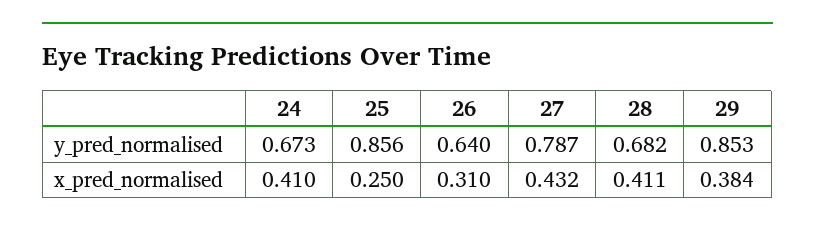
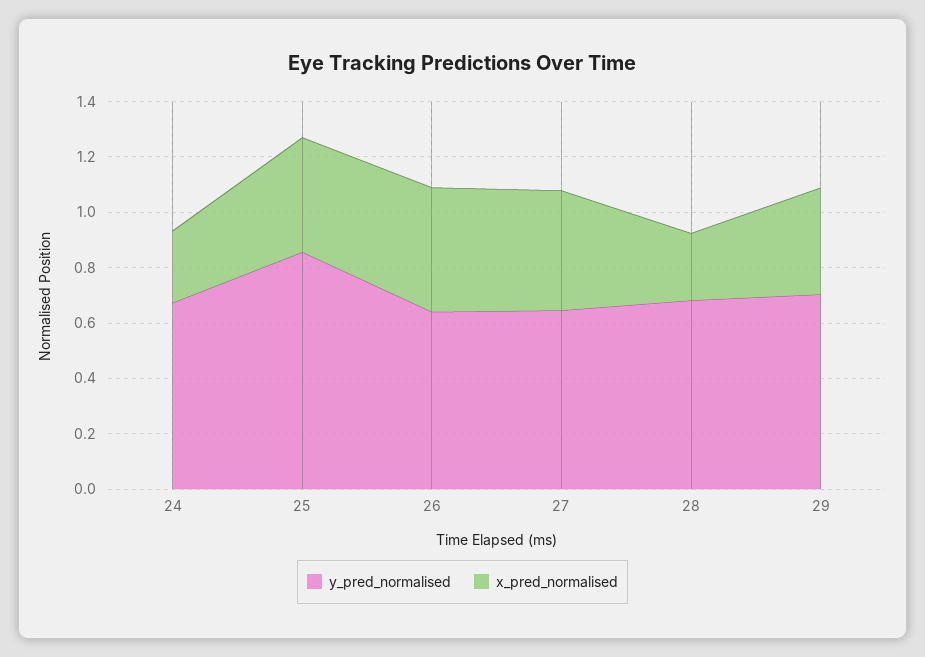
  {
    "y_pred_normalised": {
      "24": 0.673,
      "25": 0.856,
      "26": 0.64,
-     "27": 0.787,
+     "27": 0.65,
      "28": 0.682,
-     "29": 0.853
+     "29": 0.7
    },
    "x_pred_normalised": {
-     "24": 0.41,
+     "24": 0.25,
-     "25": 0.25,
+     "25": 0.4,
-     "26": 0.31,
+     "26": 0.45,
      "27": 0.432,
-     "28": 0.411,
+     "28": 0.25,
      "29": 0.384
    }
  }

